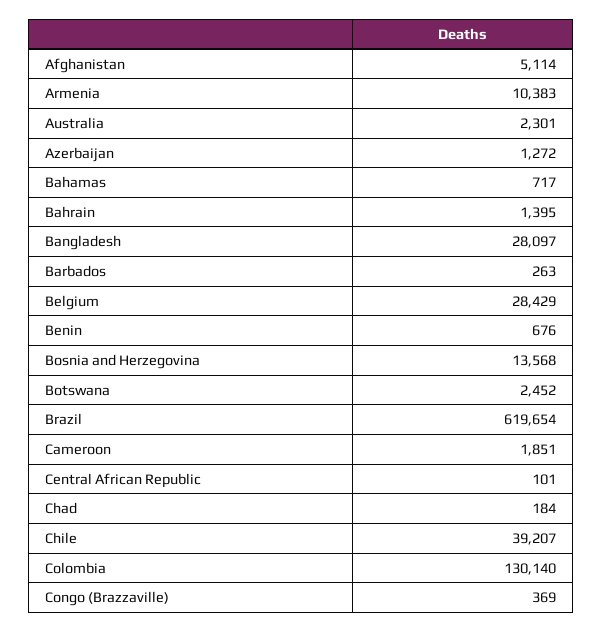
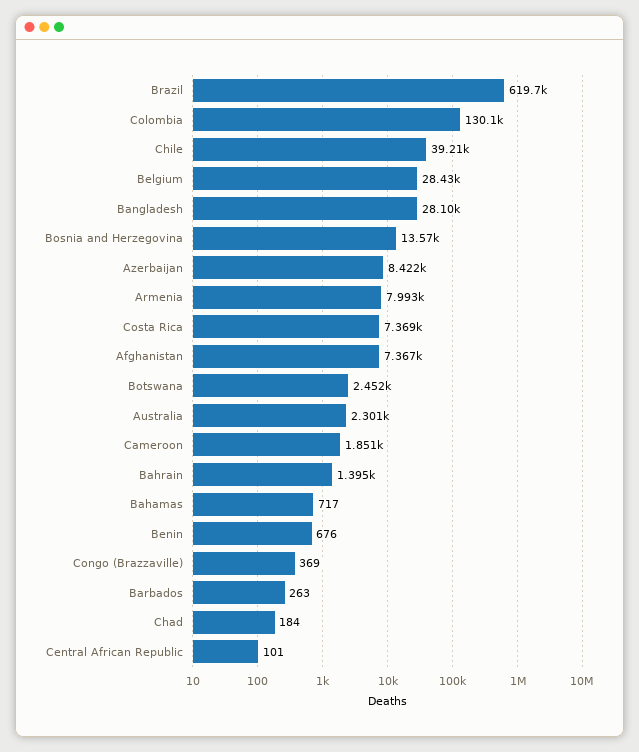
  {
-   "Afghanistan": 5114,
+   "Afghanistan": 7367,
-   "Armenia": 10383,
+   "Armenia": 7993,
    "Australia": 2301,
-   "Azerbaijan": 1272,
+   "Azerbaijan": 8422,
    "Bahamas": 717,
    "Bahrain": 1395,
    "Bangladesh": 28097,
    "Barbados": 263,
    "Belgium": 28429,
    "Benin": 676,
    "Bosnia and Herzegovina": 13568,
    "Botswana": 2452,
    "Brazil": 619654,
    "Cameroon": 1851,
    "Central African Republic": 101,
    "Chad": 184,
    "Chile": 39207,
    "Colombia": 130140,
-   "Congo (Brazzaville)": 369
+   "Congo (Brazzaville)": 369,
+   "Costa Rica": 7369
  }

